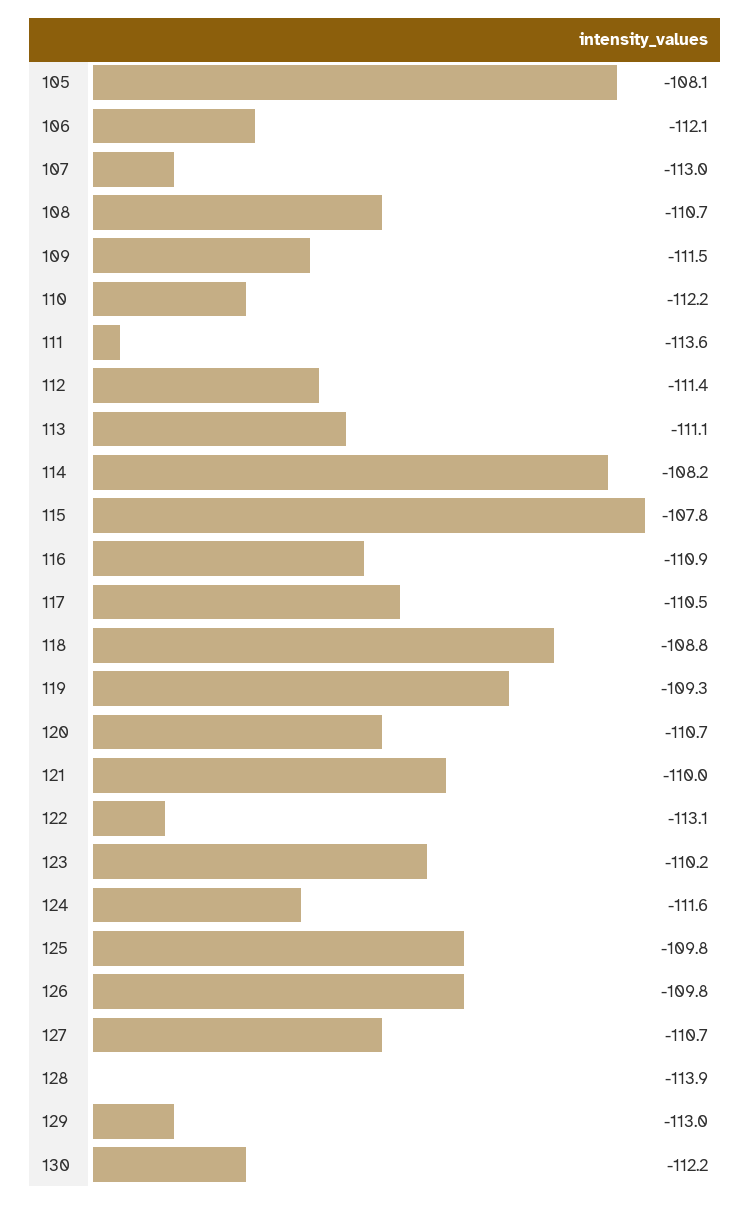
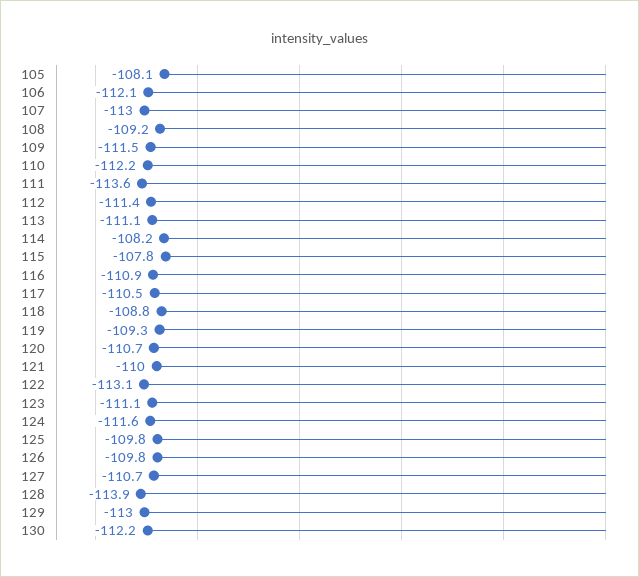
  {
    "105": -108.1,
    "106": -112.1,
    "107": -113,
-   "108": -110.7,
+   "108": -109.2,
    "109": -111.5,
    "110": -112.2,
    "111": -113.6,
    "112": -111.4,
    "113": -111.1,
    "114": -108.2,
    "115": -107.8,
    "116": -110.9,
    "117": -110.5,
    "118": -108.8,
    "119": -109.3,
    "120": -110.7,
    "121": -110,
    "122": -113.1,
-   "123": -110.2,
+   "123": -111.1,
    "124": -111.6,
    "125": -109.8,
    "126": -109.8,
    "127": -110.7,
    "128": -113.9,
    "129": -113,
    "130": -112.2
  }

